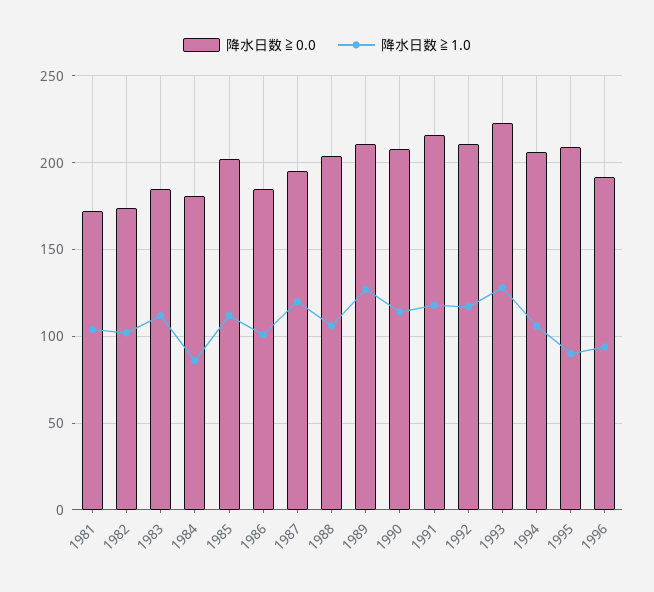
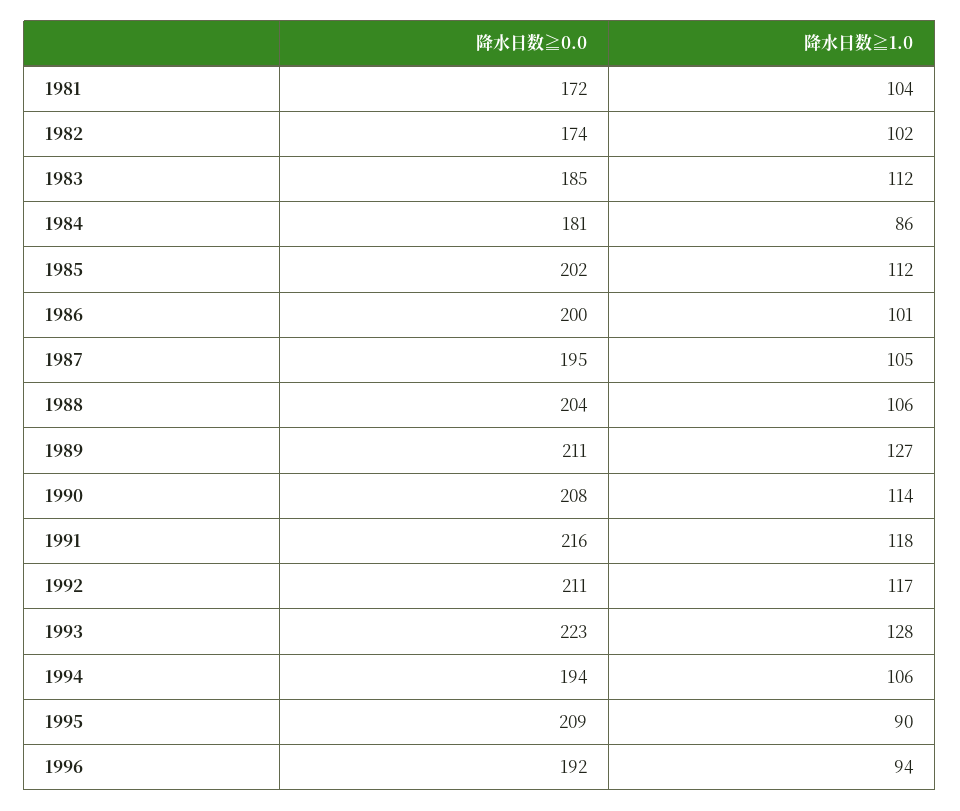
  {
    "降水日数≧0.0": {
      "1981": 172,
      "1982": 174,
      "1983": 185,
      "1984": 181,
      "1985": 202,
-     "1986": 185,
+     "1986": 200,
      "1987": 195,
      "1988": 204,
      "1989": 211,
      "1990": 208,
      "1991": 216,
      "1992": 211,
      "1993": 223,
-     "1994": 205,
+     "1994": 194,
      "1995": 209,
      "1996": 192
    },
    "降水日数≧1.0": {
      "1981": 104,
      "1982": 102,
      "1983": 112,
      "1984": 86,
      "1985": 112,
      "1986": 101,
-     "1987": 120,
+     "1987": 105,
      "1988": 106,
      "1989": 127,
      "1990": 114,
      "1991": 118,
      "1992": 117,
      "1993": 128,
      "1994": 106,
      "1995": 90,
      "1996": 94
    }
  }

